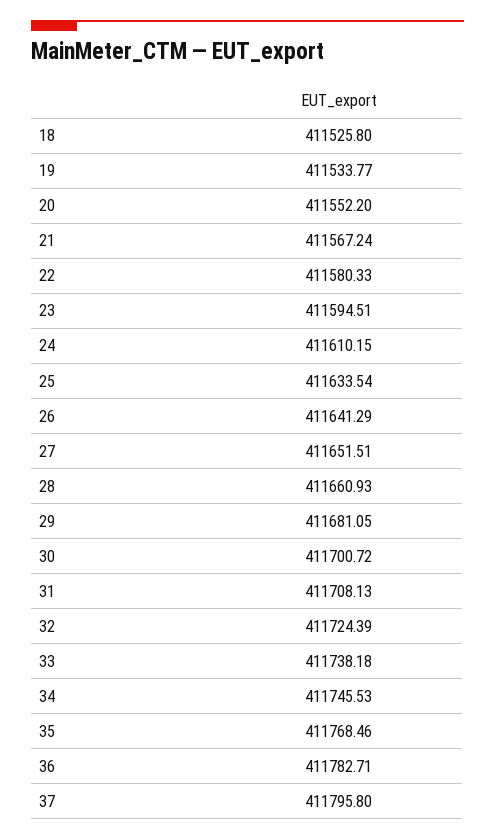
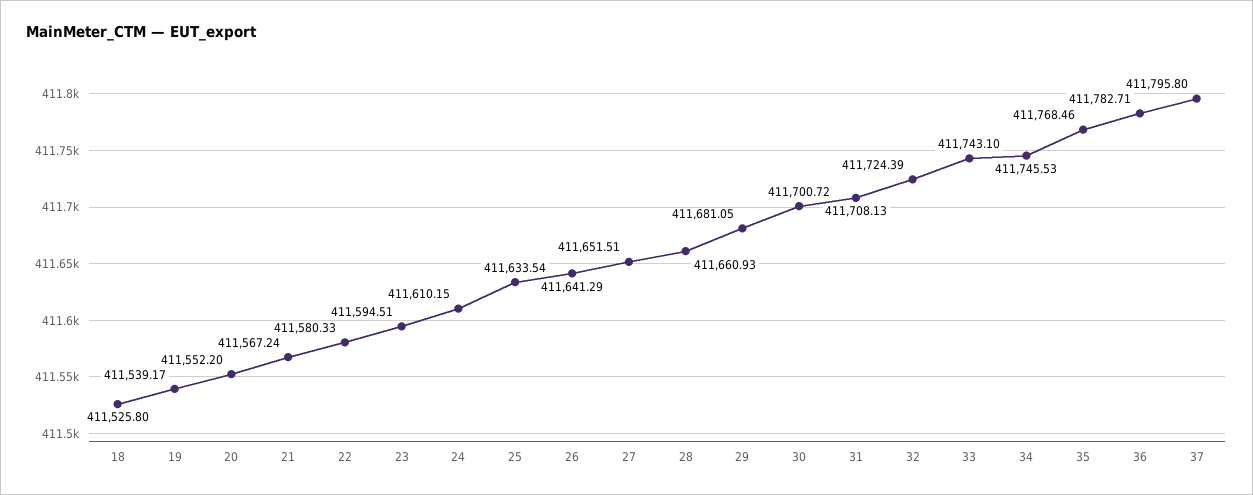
  {
    "18": 411525.8,
-   "19": 411533.77,
+   "19": 411539.17,
    "20": 411552.2,
    "21": 411567.24,
    "22": 411580.33,
    "23": 411594.51,
    "24": 411610.15,
    "25": 411633.54,
    "26": 411641.29,
    "27": 411651.51,
    "28": 411660.93,
    "29": 411681.05,
    "30": 411700.72,
    "31": 411708.13,
    "32": 411724.39,
-   "33": 411738.18,
+   "33": 411743.1,
    "34": 411745.53,
    "35": 411768.46,
    "36": 411782.71,
    "37": 411795.8
  }

